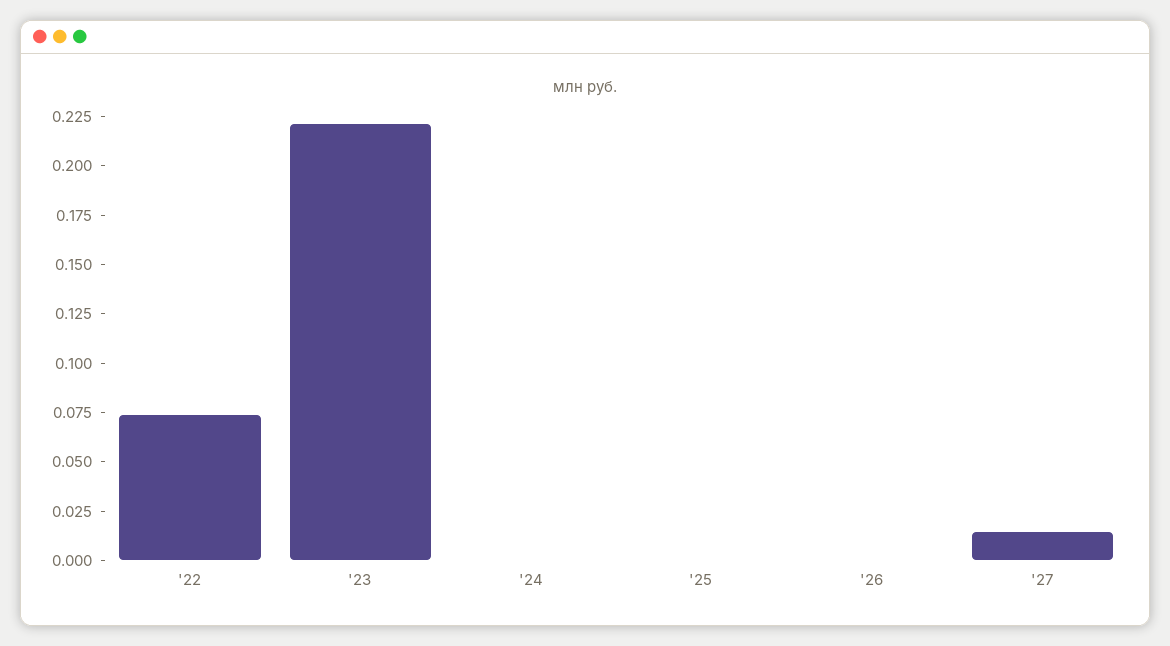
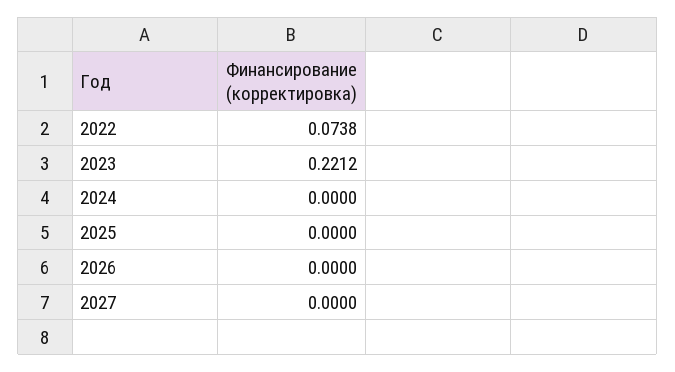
  {
    "'22": 0.0738,
    "'23": 0.2212,
    "'24": 0,
    "'25": 0,
    "'26": 0,
-   "'27": 0.015
+   "'27": 0
  }

